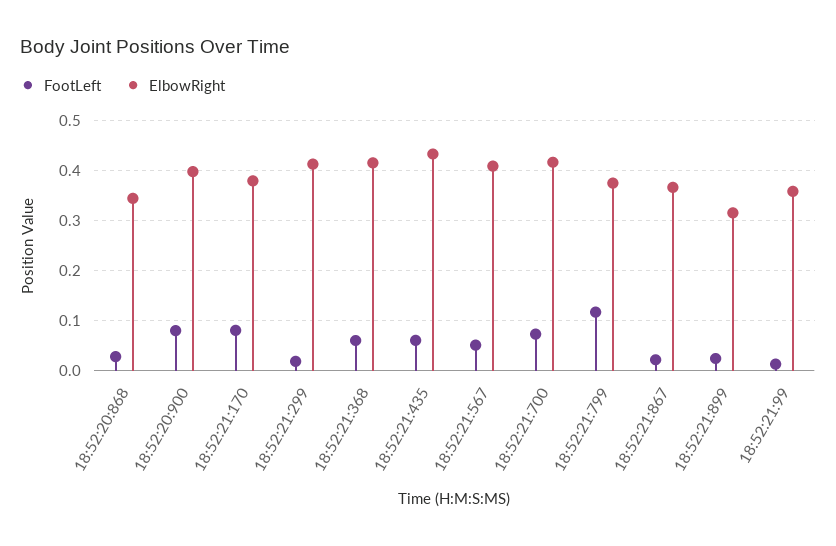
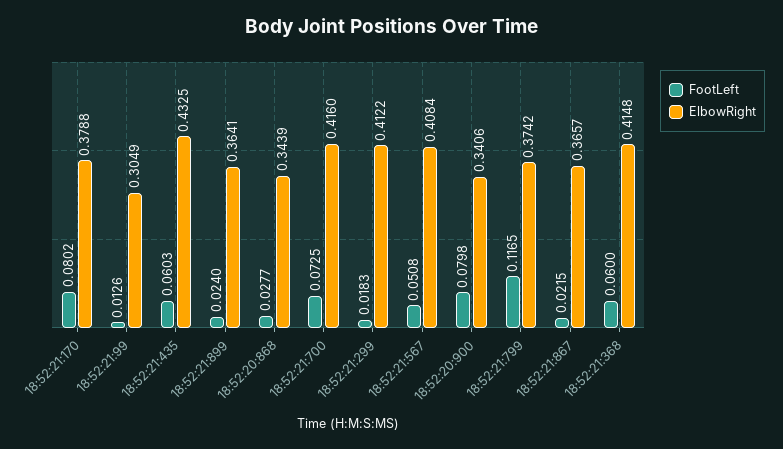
  {
    "FootLeft": {
      "18:52:20:868": 0.0277,
      "18:52:20:900": 0.0798,
      "18:52:21:170": 0.0802,
      "18:52:21:299": 0.0183,
      "18:52:21:368": 0.06,
      "18:52:21:435": 0.0603,
      "18:52:21:567": 0.0508,
      "18:52:21:700": 0.0725,
      "18:52:21:799": 0.1165,
      "18:52:21:867": 0.0215,
      "18:52:21:899": 0.024,
      "18:52:21:99": 0.0126
    },
    "ElbowRight": {
      "18:52:20:868": 0.3439,
-     "18:52:20:900": 0.4,
+     "18:52:20:900": 0.3406,
      "18:52:21:170": 0.3788,
      "18:52:21:299": 0.4122,
      "18:52:21:368": 0.4148,
      "18:52:21:435": 0.4325,
      "18:52:21:567": 0.4084,
      "18:52:21:700": 0.416,
      "18:52:21:799": 0.3742,
      "18:52:21:867": 0.3657,
-     "18:52:21:899": 0.32,
+     "18:52:21:899": 0.3641,
-     "18:52:21:99": 0.36
+     "18:52:21:99": 0.3049
    }
  }

